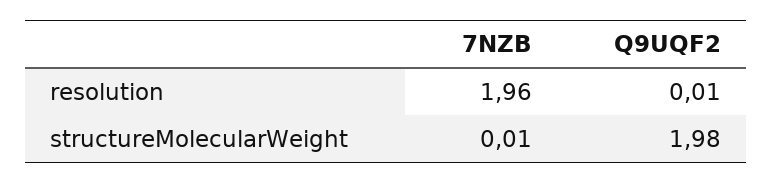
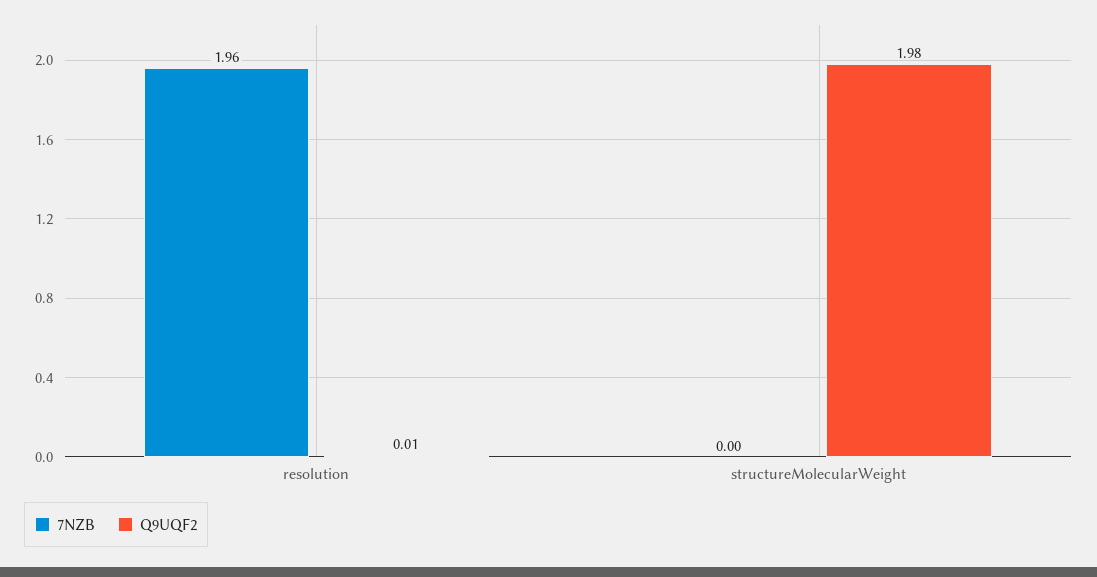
  {
    "7NZB": {
      "resolution": 1.96,
-     "structureMolecularWeight": 0.01
+     "structureMolecularWeight": 0
    },
    "Q9UQF2": {
      "resolution": 0.01,
      "structureMolecularWeight": 1.98
    }
  }

